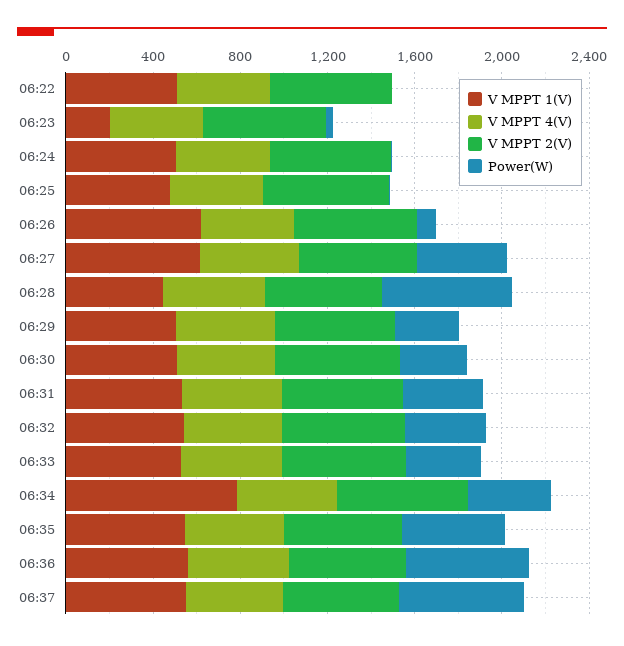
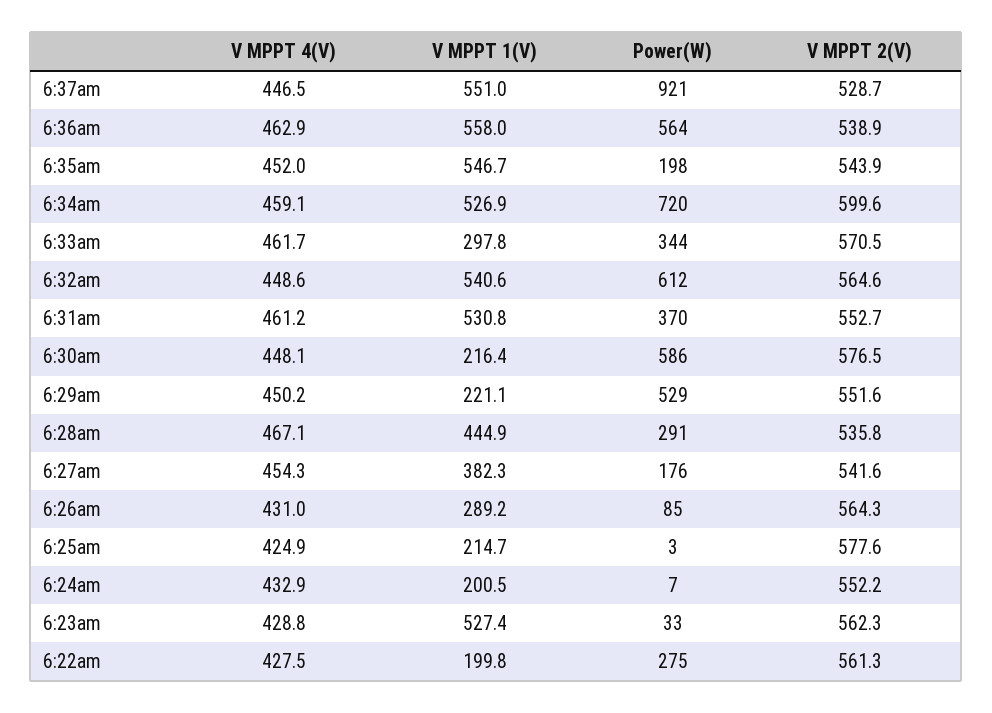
  {
    "V MPPT 1(V)": {
-     "06:22": 500,
+     "06:22": 199.8,
-     "06:23": 200,
+     "06:23": 527.4,
-     "06:24": 500,
+     "06:24": 200.5,
-     "06:25": 500,
+     "06:25": 214.7,
-     "06:26": 600,
+     "06:26": 289.2,
-     "06:27": 600,
+     "06:27": 382.3,
      "06:28": 444.9,
-     "06:29": 500,
+     "06:29": 221.1,
-     "06:30": 500,
+     "06:30": 216.4,
      "06:31": 530.8,
      "06:32": 540.6,
-     "06:33": 500,
+     "06:33": 297.8,
-     "06:34": 800,
+     "06:34": 526.9,
      "06:35": 546.7,
      "06:36": 558,
      "06:37": 551
    },
    "V MPPT 4(V)": {
      "06:22": 427.5,
      "06:23": 428.8,
      "06:24": 432.9,
      "06:25": 424.9,
      "06:26": 431,
      "06:27": 454.3,
      "06:28": 467.1,
      "06:29": 450.2,
      "06:30": 448.1,
      "06:31": 461.2,
      "06:32": 448.6,
      "06:33": 461.7,
      "06:34": 459.1,
      "06:35": 452,
      "06:36": 462.9,
      "06:37": 446.5
    },
    "V MPPT 2(V)": {
      "06:22": 561.3,
      "06:23": 562.3,
      "06:24": 552.2,
      "06:25": 577.6,
      "06:26": 564.3,
      "06:27": 541.6,
      "06:28": 535.8,
      "06:29": 551.6,
      "06:30": 576.5,
      "06:31": 552.7,
      "06:32": 564.6,
      "06:33": 570.5,
      "06:34": 599.6,
      "06:35": 543.9,
      "06:36": 538.9,
      "06:37": 528.7
    },
    "Power(W)": {
-     "06:22": 0,
+     "06:22": 275,
      "06:23": 33,
      "06:24": 7,
      "06:25": 3,
      "06:26": 85,
-     "06:27": 400,
+     "06:27": 176,
-     "06:28": 600,
+     "06:28": 291,
-     "06:29": 300,
+     "06:29": 529,
-     "06:30": 300,
+     "06:30": 586,
      "06:31": 370,
-     "06:32": 400,
+     "06:32": 612,
      "06:33": 344,
-     "06:34": 400,
+     "06:34": 720,
-     "06:35": 500,
+     "06:35": 198,
      "06:36": 564,
-     "06:37": 600
+     "06:37": 921
    }
  }

